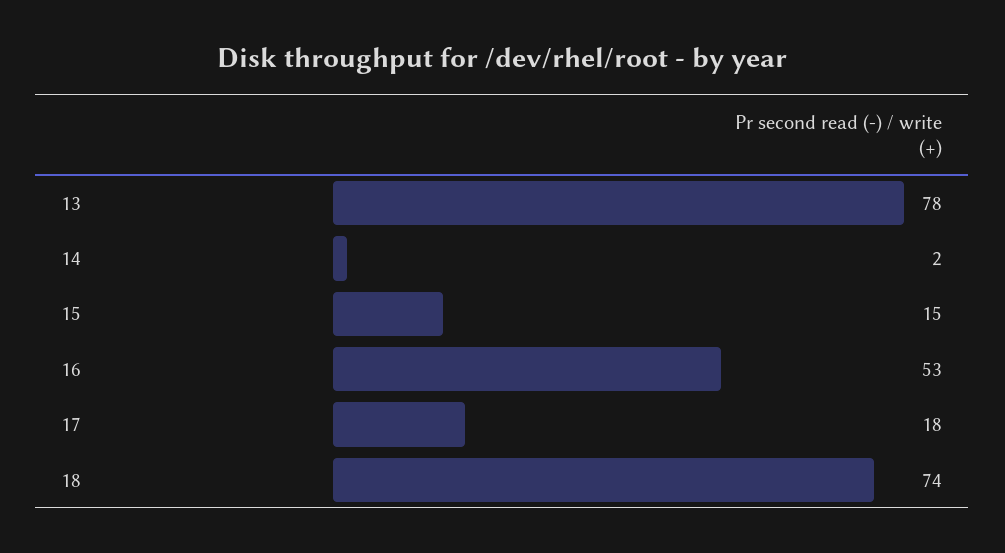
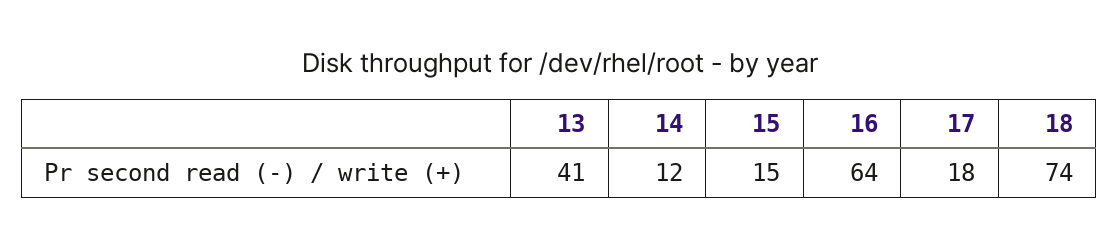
  {
-   "13": 78,
+   "13": 41,
-   "14": 2,
+   "14": 12,
    "15": 15,
-   "16": 53,
+   "16": 64,
    "17": 18,
    "18": 74
  }

